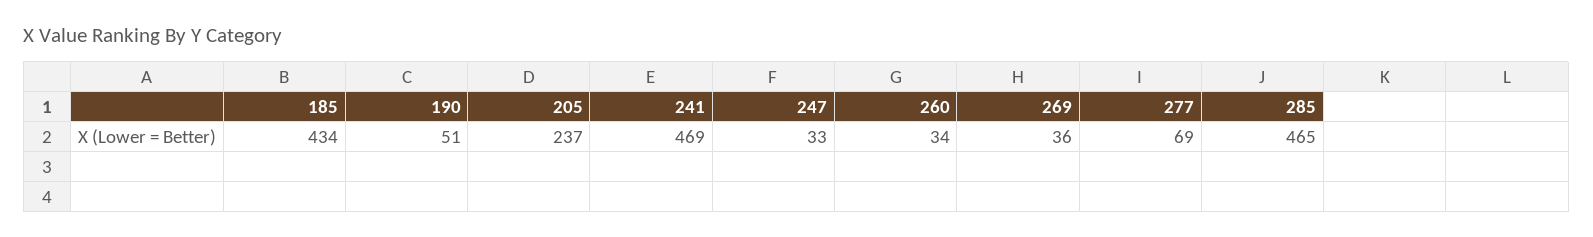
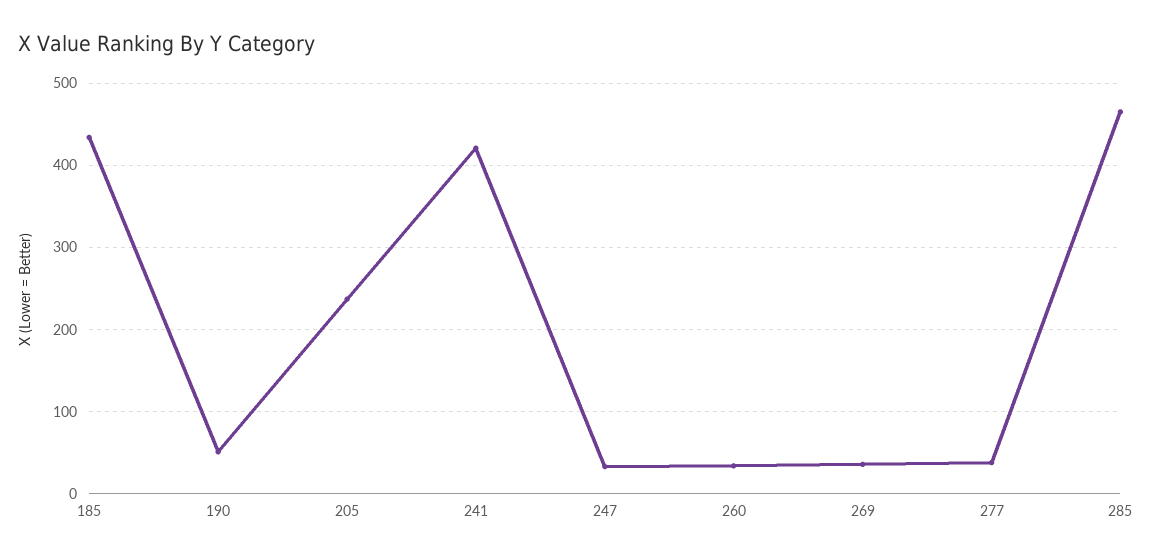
  {
    "185": 434,
    "190": 51,
    "205": 237,
-   "241": 469,
+   "241": 420,
    "247": 33,
    "260": 34,
    "269": 36,
-   "277": 69,
+   "277": 40,
    "285": 465
  }

